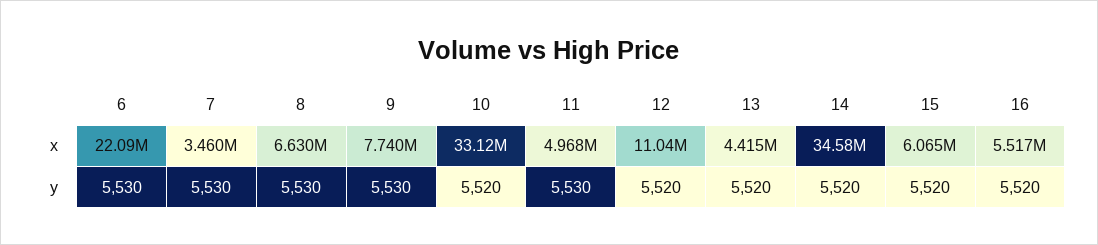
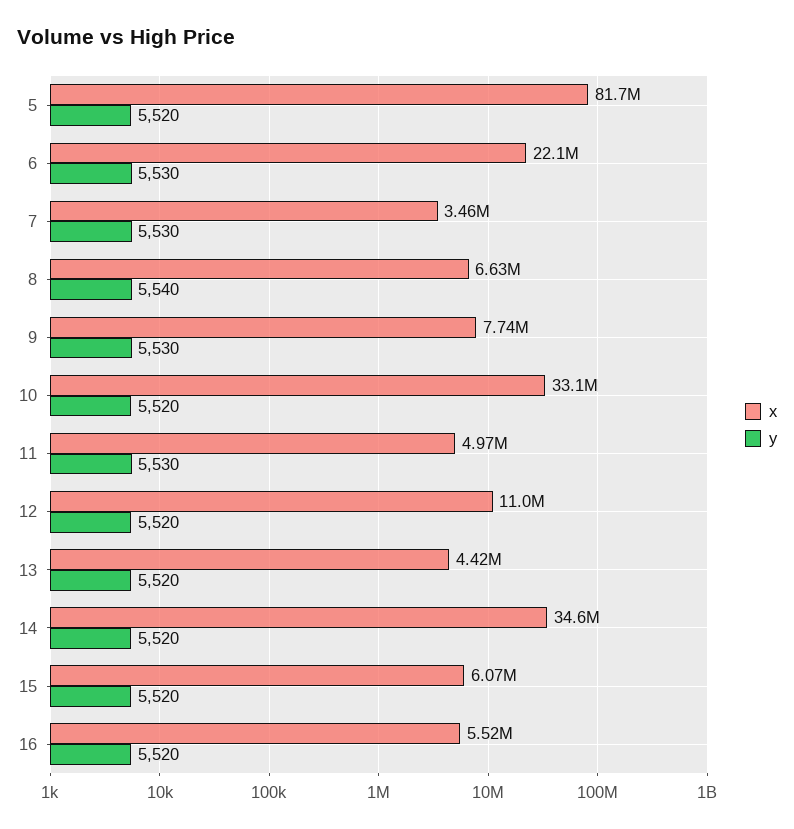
  {
    "x": {
      "6": 22090000,
      "7": 3460000,
      "8": 6630000,
      "9": 7740000,
      "10": 33120000,
      "11": 4968000,
      "12": 11040000,
      "13": 4415000,
      "14": 34580000,
      "15": 6065000,
-     "16": 5517000
+     "16": 5517000,
+     "5": 81700000
    },
    "y": {
      "6": 5530,
      "7": 5530,
-     "8": 5530,
+     "8": 5540,
      "9": 5530,
      "10": 5520,
      "11": 5530,
      "12": 5520,
      "13": 5520,
      "14": 5520,
      "15": 5520,
-     "16": 5520
+     "16": 5520,
+     "5": 5520
    }
  }

